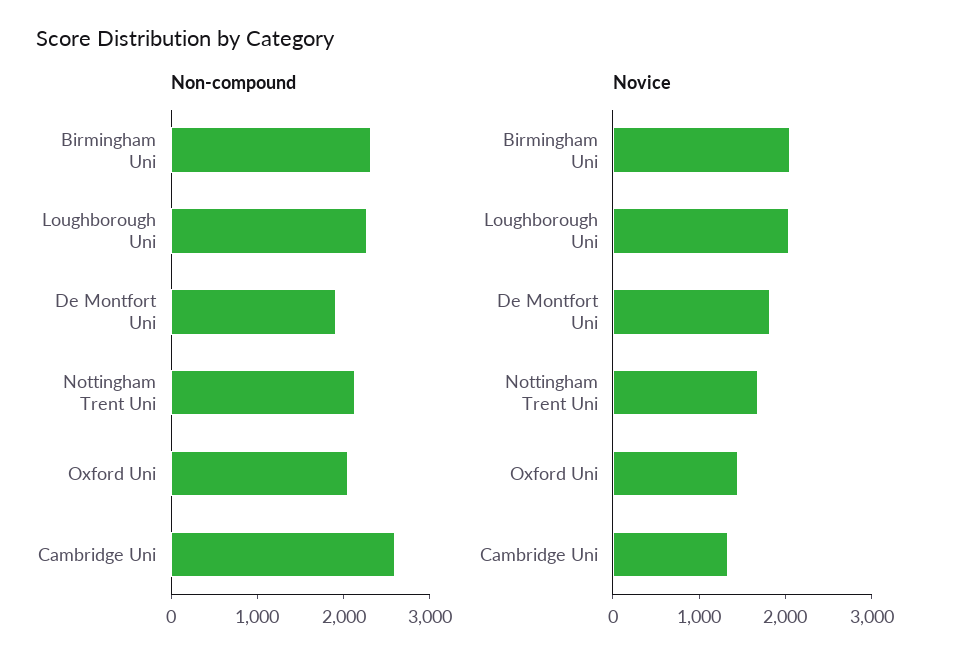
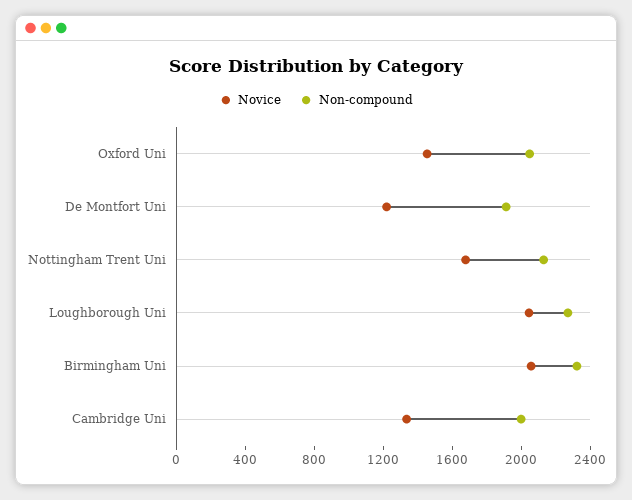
  {
    "Non-compound": {
      "Birmingham Uni": 2300,
      "Loughborough Uni": 2300,
      "De Montfort Uni": 1900,
      "Nottingham Trent Uni": 2100,
      "Oxford Uni": 2000,
-     "Cambridge Uni": 2600
+     "Cambridge Uni": 2000
    },
    "Novice": {
      "Birmingham Uni": 2100,
      "Loughborough Uni": 2000,
-     "De Montfort Uni": 1800,
+     "De Montfort Uni": 1200,
      "Nottingham Trent Uni": 1700,
      "Oxford Uni": 1500,
      "Cambridge Uni": 1300
    }
  }

